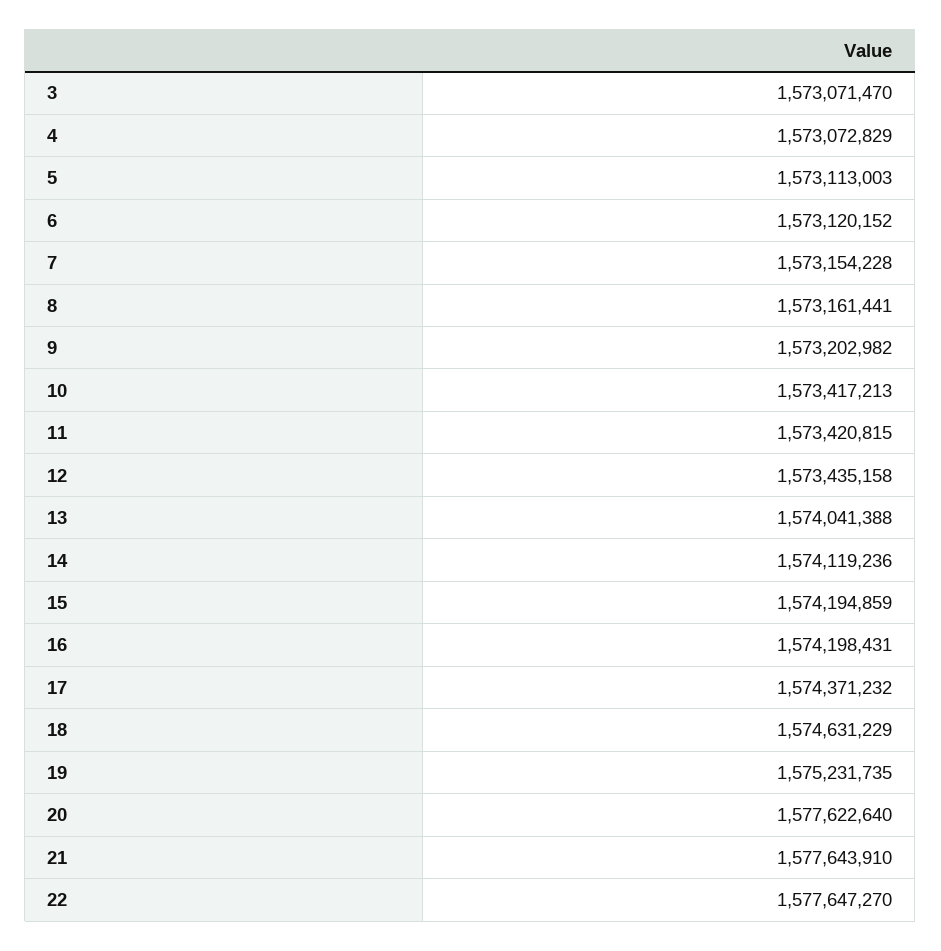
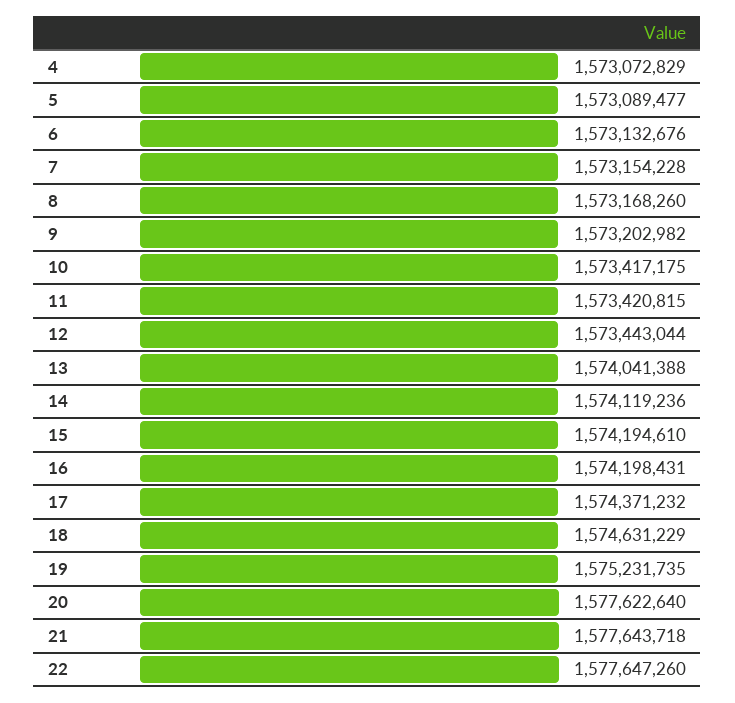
  {
-   "3": 1573071470,
    "4": 1573072829,
-   "5": 1573113003,
+   "5": 1573089477,
-   "6": 1573120152,
+   "6": 1573132676,
    "7": 1573154228,
-   "8": 1573161441,
+   "8": 1573168260,
    "9": 1573202982,
-   "10": 1573417213,
+   "10": 1573417175,
    "11": 1573420815,
-   "12": 1573435158,
+   "12": 1573443044,
    "13": 1574041388,
    "14": 1574119236,
-   "15": 1574194859,
+   "15": 1574194610,
    "16": 1574198431,
    "17": 1574371232,
    "18": 1574631229,
    "19": 1575231735,
    "20": 1577622640,
-   "21": 1577643910,
+   "21": 1577643718,
-   "22": 1577647270
+   "22": 1577647260
  }

